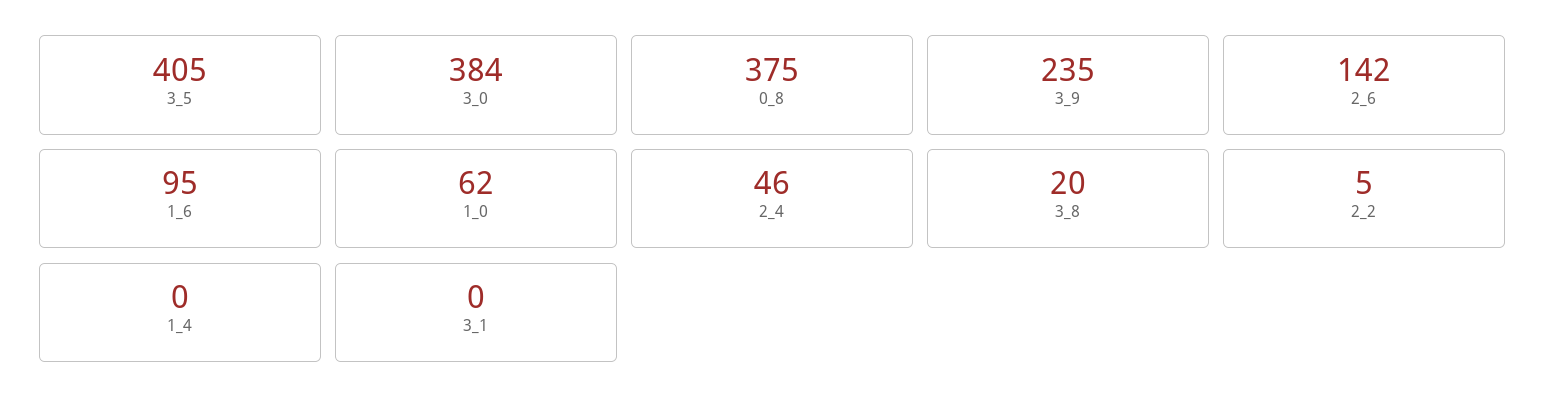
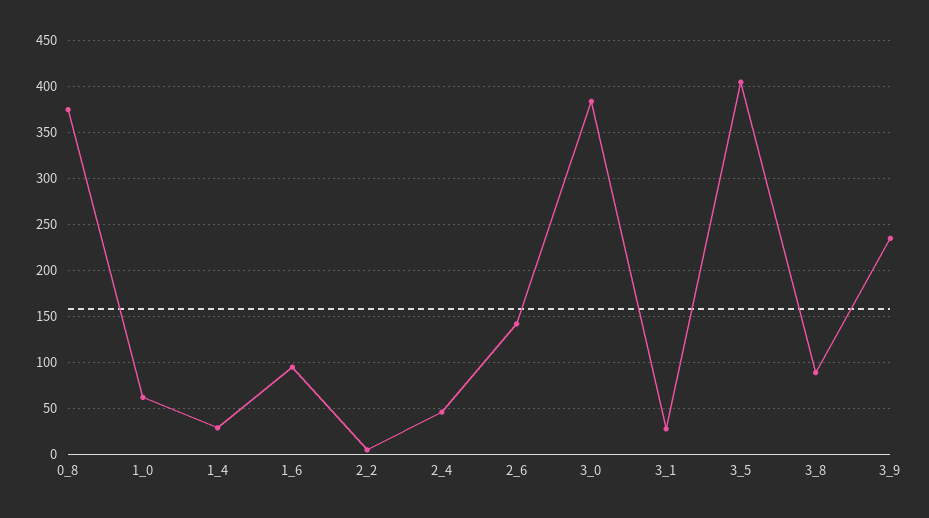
  {
    "3_5": 405,
    "3_0": 384,
    "0_8": 375,
    "3_9": 235,
    "2_6": 142,
    "1_6": 95,
    "1_0": 62,
    "2_4": 46,
-   "3_8": 20,
+   "3_8": 90,
    "2_2": 5,
-   "1_4": 0,
+   "1_4": 30,
-   "3_1": 0
+   "3_1": 30
  }

